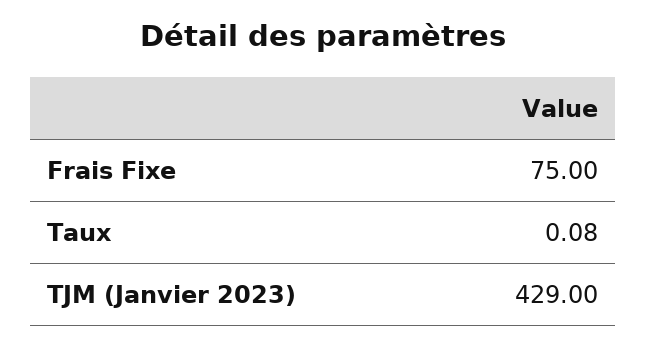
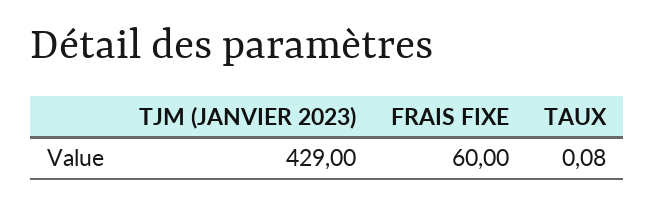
  {
-   "Frais Fixe": 75,
+   "Frais Fixe": 60,
    "Taux": 0.08,
    "TJM (Janvier 2023)": 429
  }

